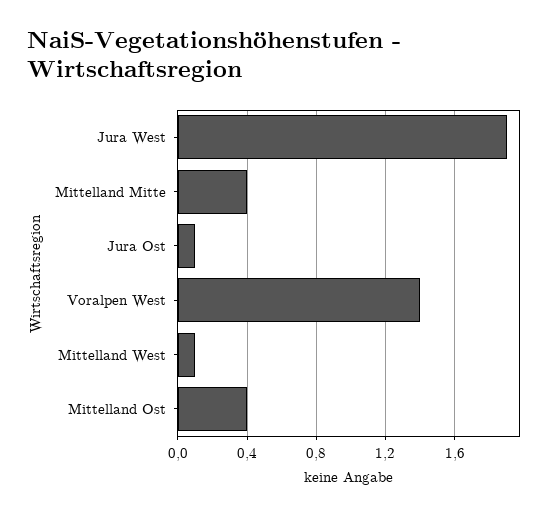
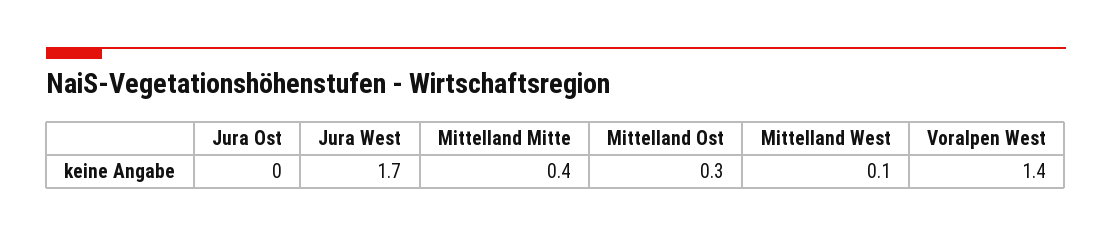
  {
-   "Jura West": 1.9,
+   "Jura West": 1.7,
    "Mittelland Mitte": 0.4,
-   "Jura Ost": 0.1,
+   "Jura Ost": 0,
    "Voralpen West": 1.4,
    "Mittelland West": 0.1,
-   "Mittelland Ost": 0.4
+   "Mittelland Ost": 0.3
  }

